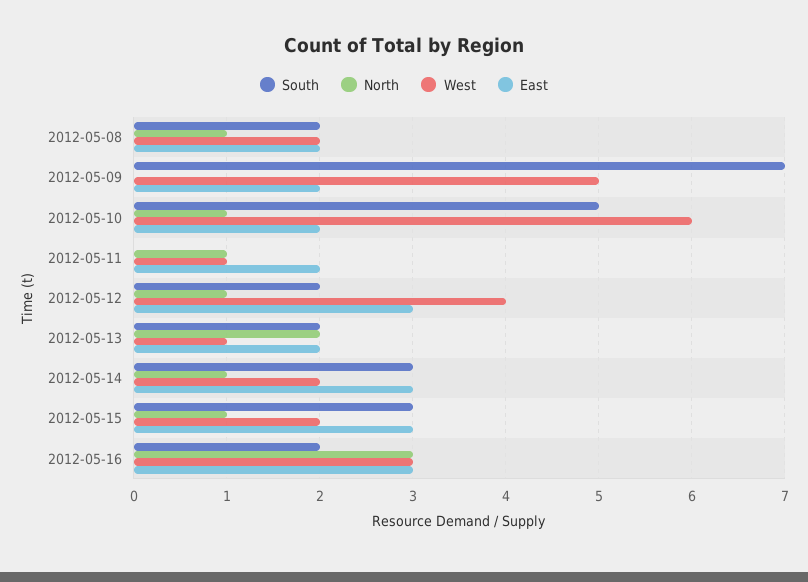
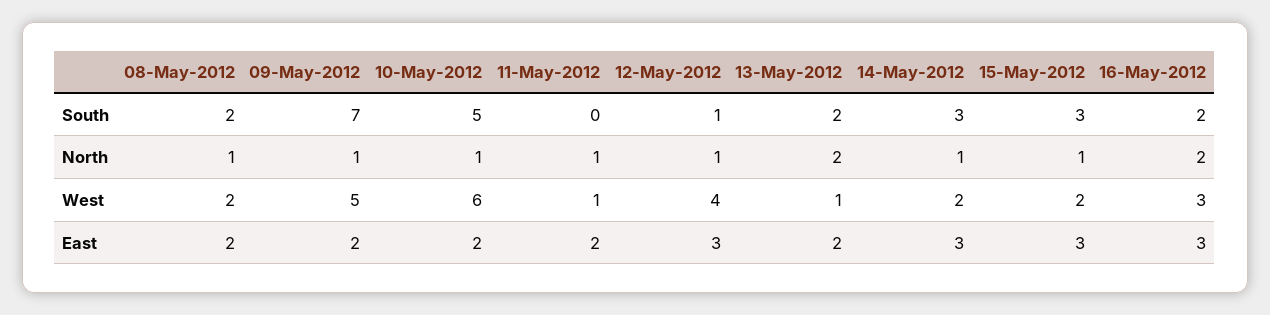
  {
    "South": {
      "2012-05-08": 2,
      "2012-05-09": 7,
      "2012-05-10": 5,
      "2012-05-11": 0,
-     "2012-05-12": 2,
+     "2012-05-12": 1,
      "2012-05-13": 2,
      "2012-05-14": 3,
      "2012-05-15": 3,
      "2012-05-16": 2
    },
    "North": {
      "2012-05-08": 1,
-     "2012-05-09": 0,
+     "2012-05-09": 1,
      "2012-05-10": 1,
      "2012-05-11": 1,
      "2012-05-12": 1,
      "2012-05-13": 2,
      "2012-05-14": 1,
      "2012-05-15": 1,
-     "2012-05-16": 3
+     "2012-05-16": 2
    },
    "West": {
      "2012-05-08": 2,
      "2012-05-09": 5,
      "2012-05-10": 6,
      "2012-05-11": 1,
      "2012-05-12": 4,
      "2012-05-13": 1,
      "2012-05-14": 2,
      "2012-05-15": 2,
      "2012-05-16": 3
    },
    "East": {
      "2012-05-08": 2,
      "2012-05-09": 2,
      "2012-05-10": 2,
      "2012-05-11": 2,
      "2012-05-12": 3,
      "2012-05-13": 2,
      "2012-05-14": 3,
      "2012-05-15": 3,
      "2012-05-16": 3
    }
  }

